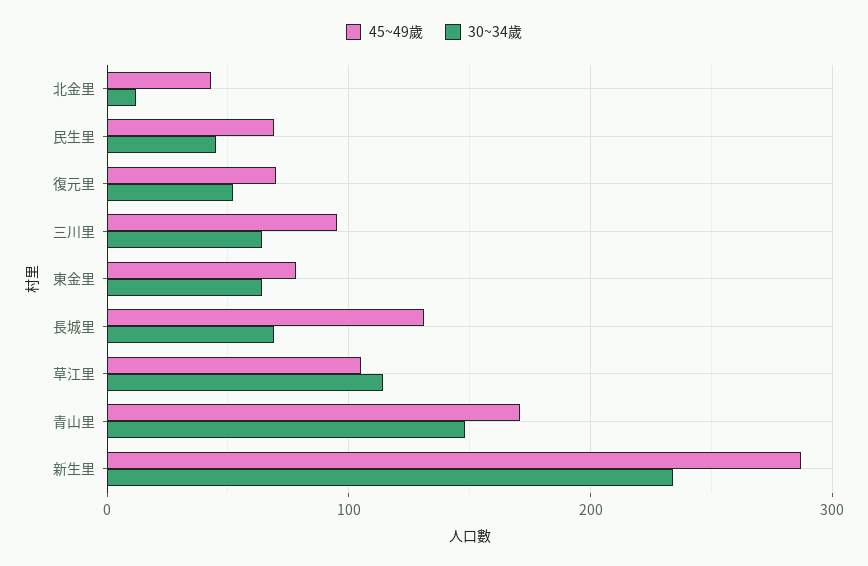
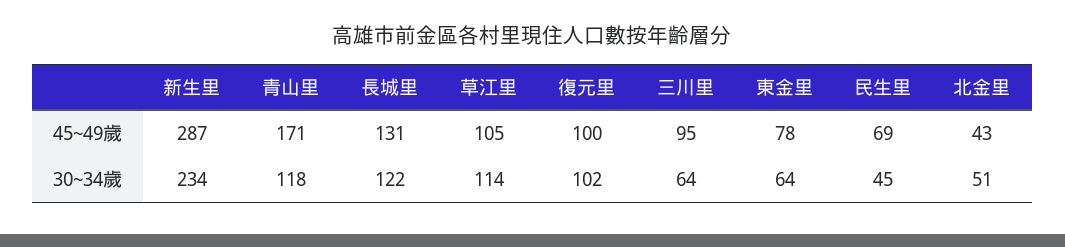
  {
    "45~49歲": {
      "北金里": 43,
      "民生里": 69,
-     "復元里": 70,
+     "復元里": 100,
      "三川里": 95,
      "東金里": 78,
      "長城里": 131,
      "草江里": 105,
      "青山里": 171,
      "新生里": 287
    },
    "30~34歲": {
-     "北金里": 10,
+     "北金里": 51,
      "民生里": 45,
-     "復元里": 50,
+     "復元里": 102,
      "三川里": 64,
      "東金里": 64,
-     "長城里": 70,
+     "長城里": 122,
      "草江里": 114,
-     "青山里": 150,
+     "青山里": 118,
      "新生里": 234
    }
  }

